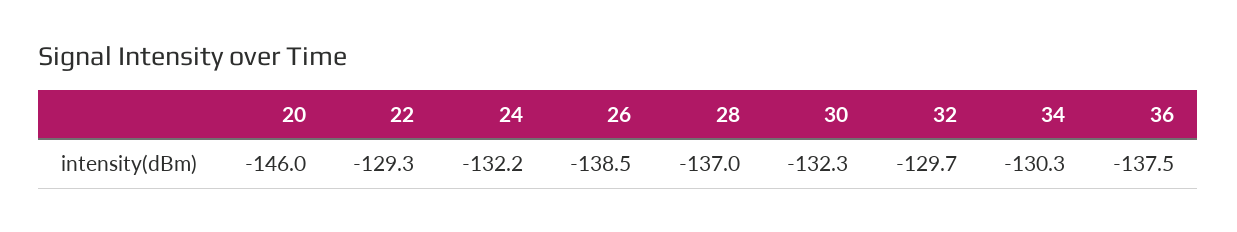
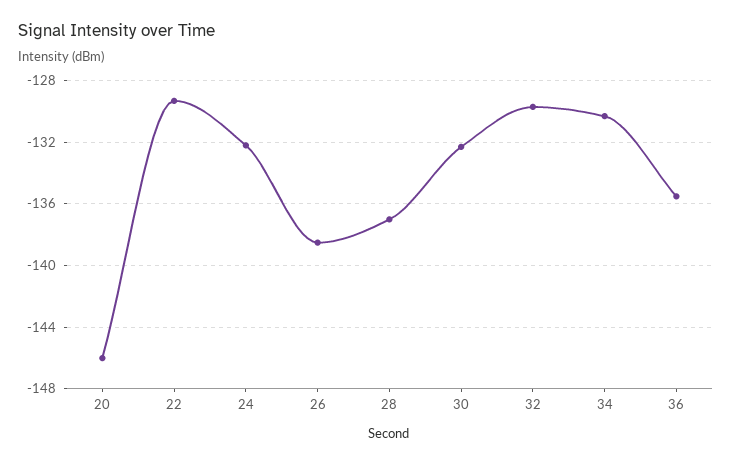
  {
    "20": -146,
    "22": -129.3,
    "24": -132.2,
    "26": -138.5,
    "28": -137,
    "30": -132.3,
    "32": -129.7,
    "34": -130.3,
-   "36": -137.5
+   "36": -135.5
  }

